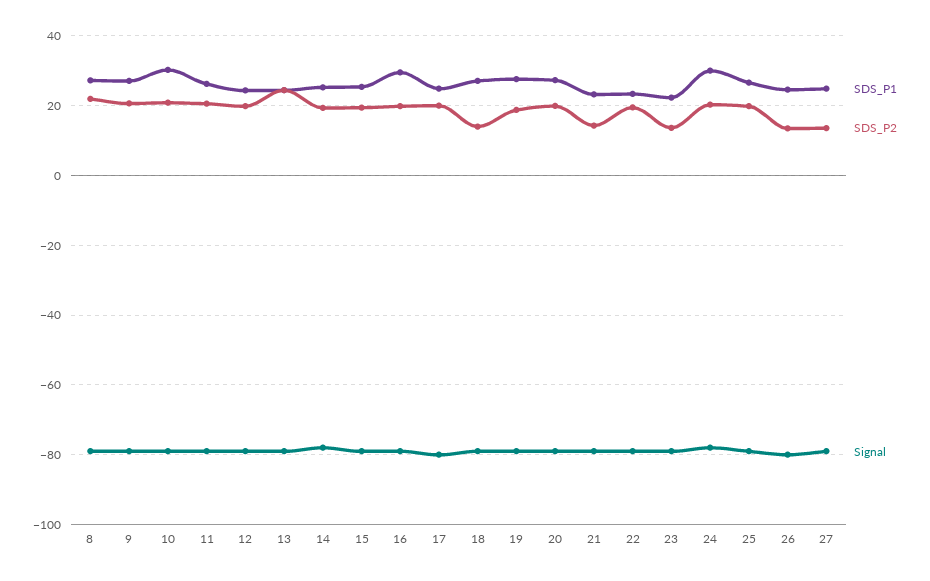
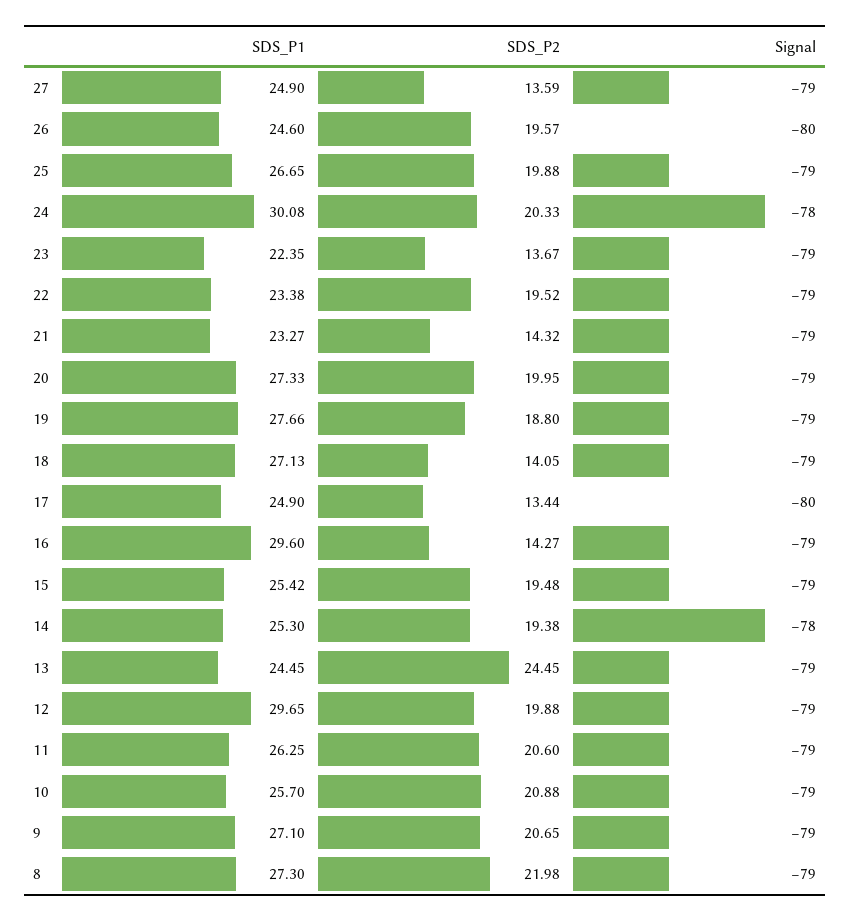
  {
    "SDS_P1": {
      "8": 27.3,
      "9": 27.1,
-     "10": 30,
+     "10": 25.7,
      "11": 26.25,
-     "12": 24,
+     "12": 29.65,
      "13": 24.45,
      "14": 25.3,
      "15": 25.42,
      "16": 29.6,
      "17": 24.9,
      "18": 27.13,
      "19": 27.66,
      "20": 27.33,
      "21": 23.27,
      "22": 23.38,
      "23": 22.35,
      "24": 30.08,
      "25": 26.65,
      "26": 24.6,
      "27": 24.9
    },
    "SDS_P2": {
      "8": 21.98,
      "9": 20.65,
      "10": 20.88,
      "11": 20.6,
      "12": 19.88,
      "13": 24.45,
      "14": 19.38,
      "15": 19.48,
-     "16": 20,
+     "16": 14.27,
-     "17": 20,
+     "17": 13.44,
      "18": 14.05,
      "19": 18.8,
      "20": 19.95,
      "21": 14.32,
      "22": 19.52,
      "23": 13.67,
      "24": 20.33,
      "25": 19.88,
-     "26": 14,
+     "26": 19.57,
      "27": 13.59
    },
    "Signal": {
      "8": -79,
      "9": -79,
      "10": -79,
      "11": -79,
      "12": -79,
      "13": -79,
      "14": -78,
      "15": -79,
      "16": -79,
      "17": -80,
      "18": -79,
      "19": -79,
      "20": -79,
      "21": -79,
      "22": -79,
      "23": -79,
      "24": -78,
      "25": -79,
      "26": -80,
      "27": -79
    }
  }

